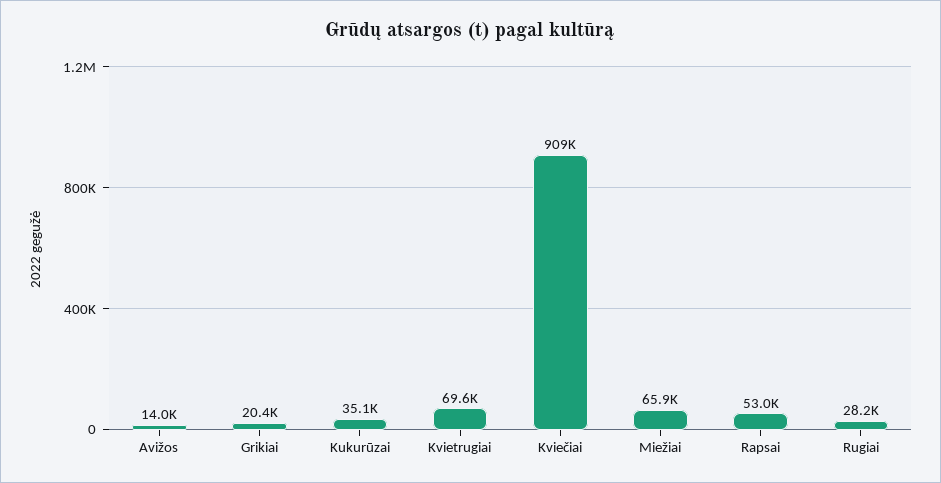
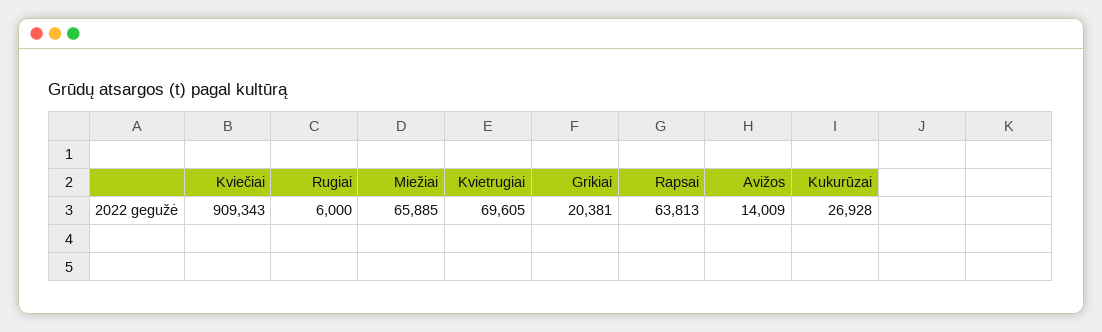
  {
    "Avižos": 14009,
    "Grikiai": 20381,
-   "Kukurūzai": 35100,
+   "Kukurūzai": 26928,
    "Kvietrugiai": 69605,
    "Kviečiai": 909343,
    "Miežiai": 65885,
-   "Rapsai": 53000,
+   "Rapsai": 63813,
-   "Rugiai": 28200
+   "Rugiai": 6000
  }

